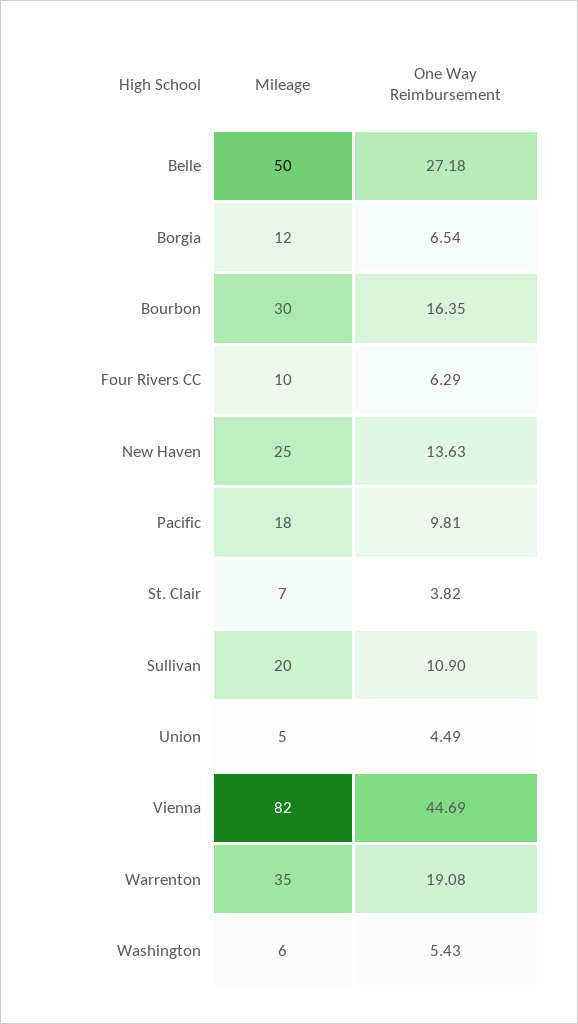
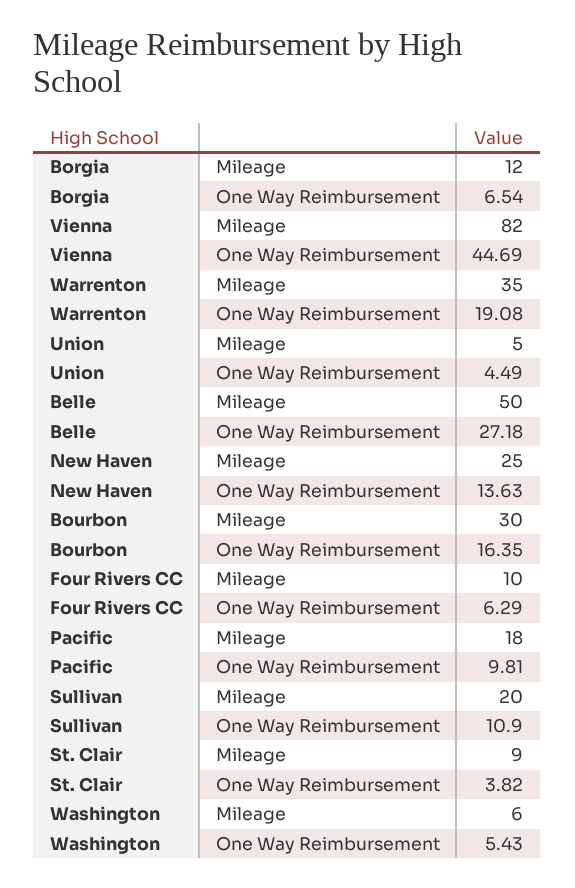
  {
    "Mileage": {
      "Belle": 50,
      "Borgia": 12,
      "Bourbon": 30,
      "Four Rivers CC": 10,
      "New Haven": 25,
      "Pacific": 18,
-     "St. Clair": 7,
+     "St. Clair": 9,
      "Sullivan": 20,
      "Union": 5,
      "Vienna": 82,
      "Warrenton": 35,
      "Washington": 6
    },
    "One Way Reimbursement": {
      "Belle": 27.18,
      "Borgia": 6.54,
      "Bourbon": 16.35,
      "Four Rivers CC": 6.29,
      "New Haven": 13.63,
      "Pacific": 9.81,
      "St. Clair": 3.82,
      "Sullivan": 10.9,
      "Union": 4.49,
      "Vienna": 44.69,
      "Warrenton": 19.08,
      "Washington": 5.43
    }
  }

